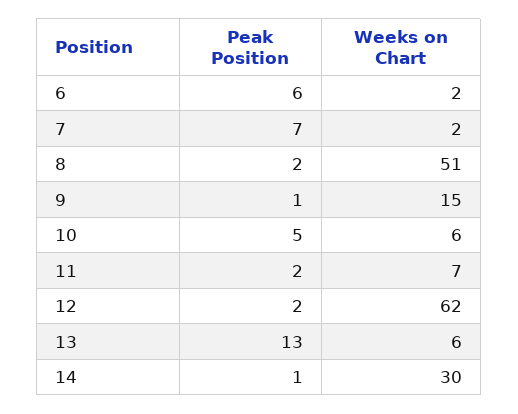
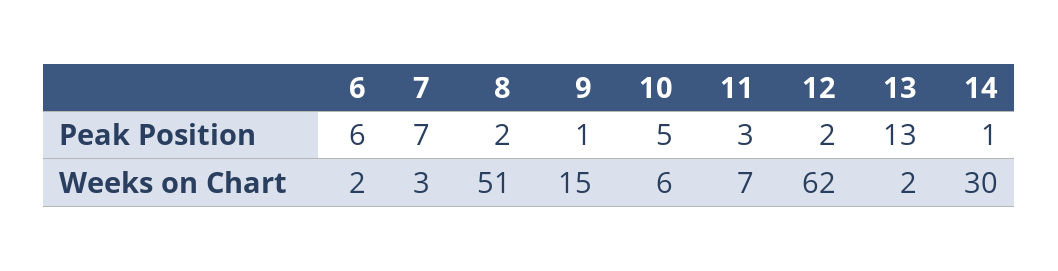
  {
    "Peak Position": {
      "6": 6,
      "7": 7,
      "8": 2,
      "9": 1,
      "10": 5,
-     "11": 2,
+     "11": 3,
      "12": 2,
      "13": 13,
      "14": 1
    },
    "Weeks on Chart": {
      "6": 2,
-     "7": 2,
+     "7": 3,
      "8": 51,
      "9": 15,
      "10": 6,
      "11": 7,
      "12": 62,
-     "13": 6,
+     "13": 2,
      "14": 30
    }
  }

